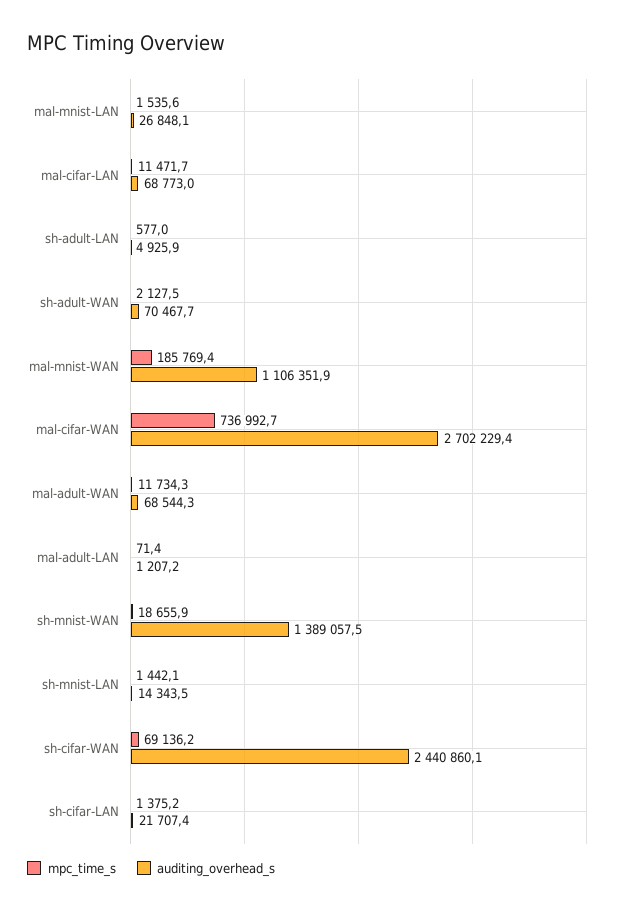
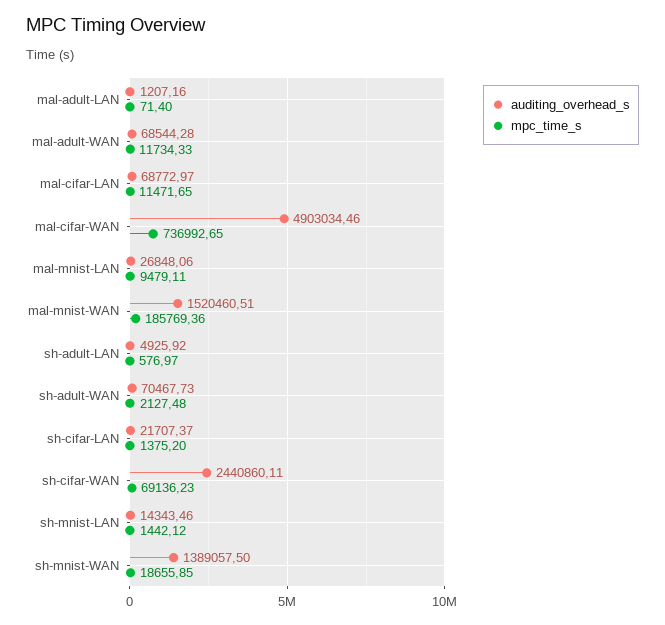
  {
    "mpc_time_s": {
-     "mal-mnist-LAN": 1535.6,
+     "mal-mnist-LAN": 9479.11,
      "mal-cifar-LAN": 11471.65,
      "sh-adult-LAN": 576.97,
      "sh-adult-WAN": 2127.48,
      "mal-mnist-WAN": 185769.36,
      "mal-cifar-WAN": 736992.65,
      "mal-adult-WAN": 11734.33,
      "mal-adult-LAN": 71.4,
      "sh-mnist-WAN": 18655.85,
      "sh-mnist-LAN": 1442.12,
      "sh-cifar-WAN": 69136.23,
      "sh-cifar-LAN": 1375.2
    },
    "auditing_overhead_s": {
      "mal-mnist-LAN": 26848.06,
      "mal-cifar-LAN": 68772.97,
      "sh-adult-LAN": 4925.92,
      "sh-adult-WAN": 70467.73,
-     "mal-mnist-WAN": 1106351.9,
+     "mal-mnist-WAN": 1520460.51,
-     "mal-cifar-WAN": 2702229.4,
+     "mal-cifar-WAN": 4903034.46,
      "mal-adult-WAN": 68544.28,
      "mal-adult-LAN": 1207.16,
      "sh-mnist-WAN": 1389057.5,
      "sh-mnist-LAN": 14343.46,
      "sh-cifar-WAN": 2440860.11,
      "sh-cifar-LAN": 21707.37
    }
  }

